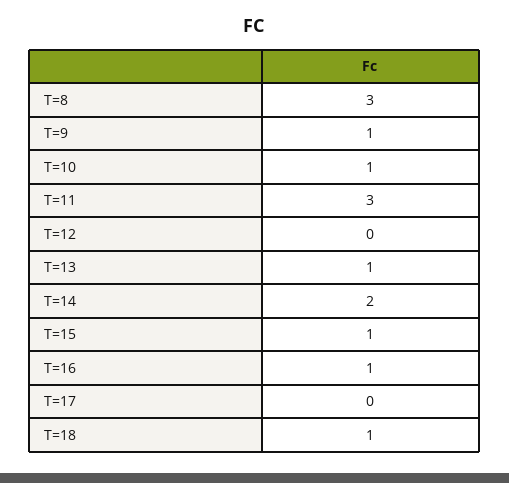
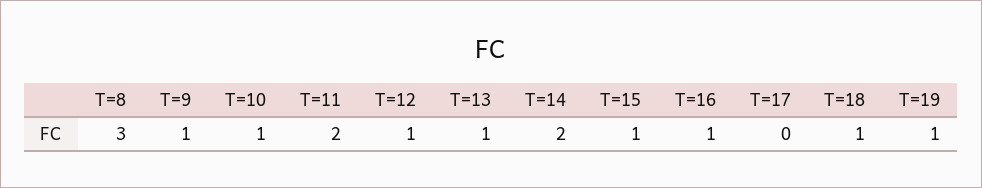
  {
    "T=8": 3,
    "T=9": 1,
    "T=10": 1,
-   "T=11": 3,
+   "T=11": 2,
-   "T=12": 0,
+   "T=12": 1,
    "T=13": 1,
    "T=14": 2,
    "T=15": 1,
    "T=16": 1,
    "T=17": 0,
-   "T=18": 1
+   "T=18": 1,
+   "T=19": 1
  }

